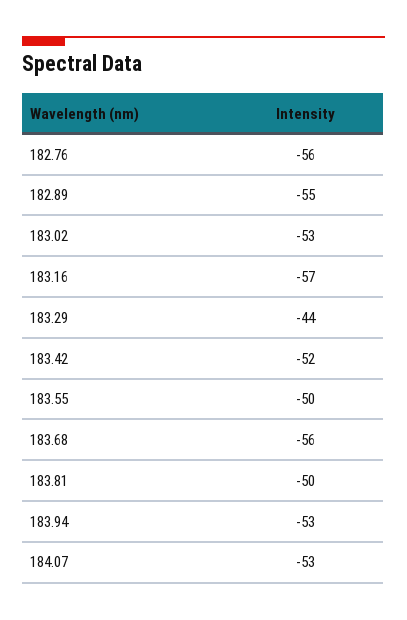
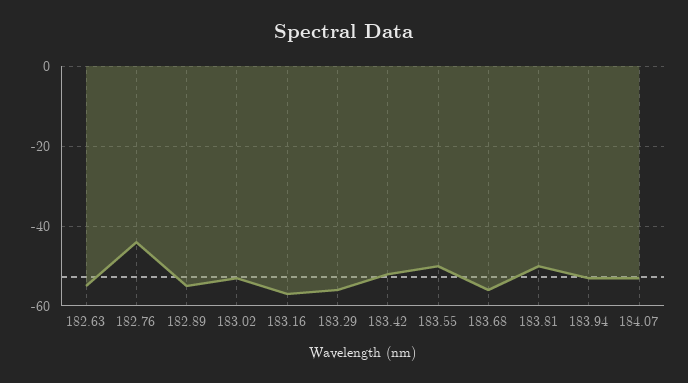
  {
-   "182.76": -56,
+   "182.76": -45,
    "182.89": -55,
    "183.02": -53,
    "183.16": -57,
-   "183.29": -44,
+   "183.29": -55,
    "183.42": -52,
    "183.55": -50,
    "183.68": -56,
    "183.81": -50,
    "183.94": -53,
-   "184.07": -53
+   "184.07": -53,
+   "182.63": -55
  }

